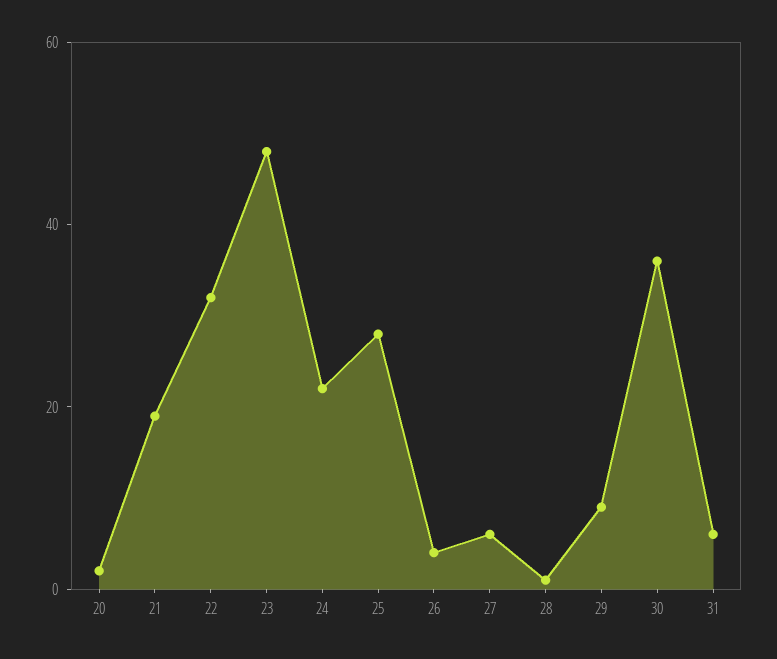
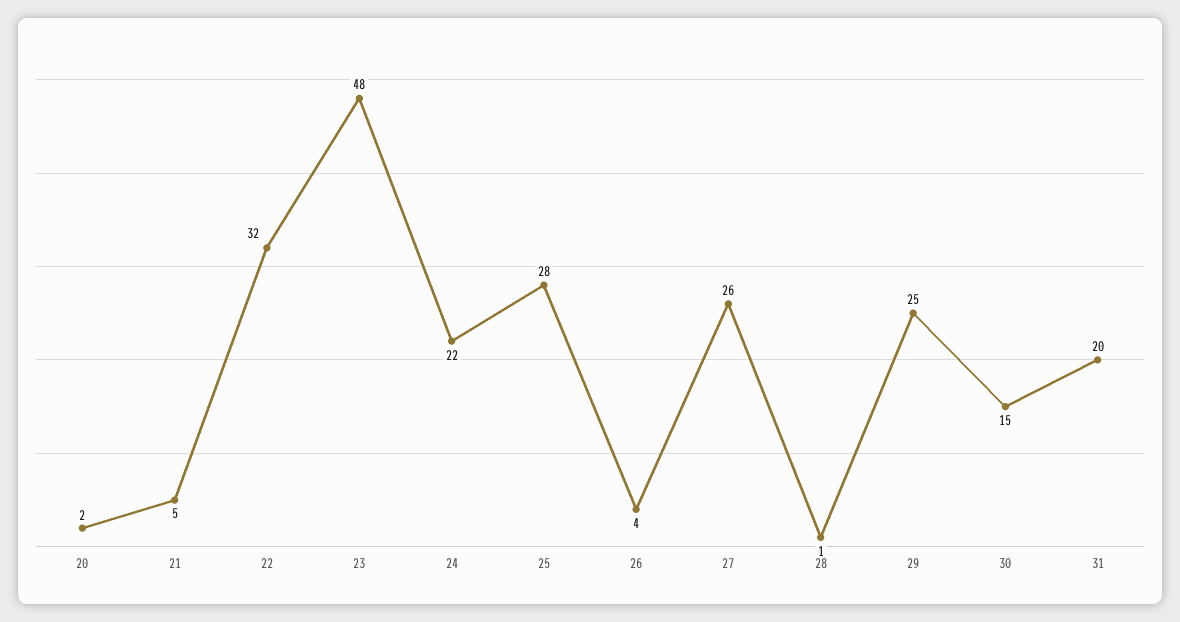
  {
    "20": 2,
-   "21": 20,
+   "21": 5,
    "22": 32,
    "23": 48,
    "24": 22,
    "25": 28,
    "26": 4,
-   "27": 5,
+   "27": 26,
    "28": 1,
-   "29": 10,
+   "29": 25,
-   "30": 35,
+   "30": 15,
-   "31": 5
+   "31": 20
  }

